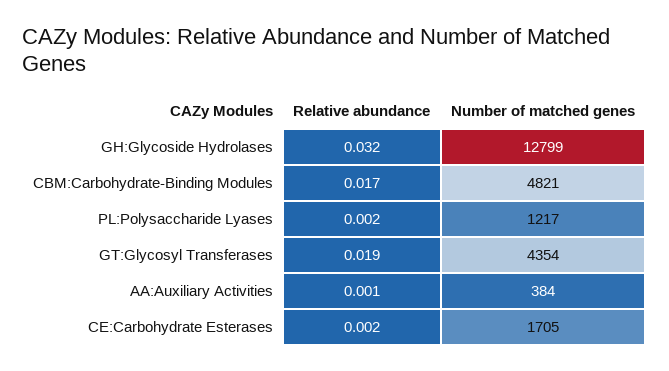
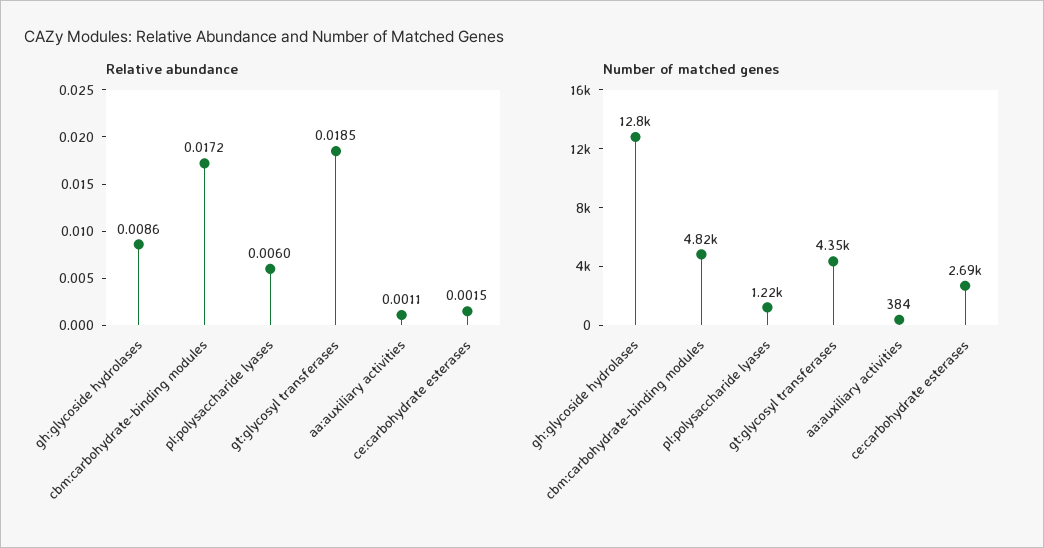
  {
    "Relative abundance": {
-     "GH:Glycoside Hydrolases": 0.032,
+     "GH:Glycoside Hydrolases": 0.0086,
      "CBM:Carbohydrate-Binding Modules": 0.0172,
-     "PL:Polysaccharide Lyases": 0.002,
+     "PL:Polysaccharide Lyases": 0.006,
      "GT:Glycosyl Transferases": 0.0185,
      "AA:Auxiliary Activities": 0.0011,
      "CE:Carbohydrate Esterases": 0.0015
    },
    "Number of matched genes": {
      "GH:Glycoside Hydrolases": 12799,
      "CBM:Carbohydrate-Binding Modules": 4821,
      "PL:Polysaccharide Lyases": 1217,
      "GT:Glycosyl Transferases": 4354,
      "AA:Auxiliary Activities": 384,
-     "CE:Carbohydrate Esterases": 1705
+     "CE:Carbohydrate Esterases": 2690
    }
  }

